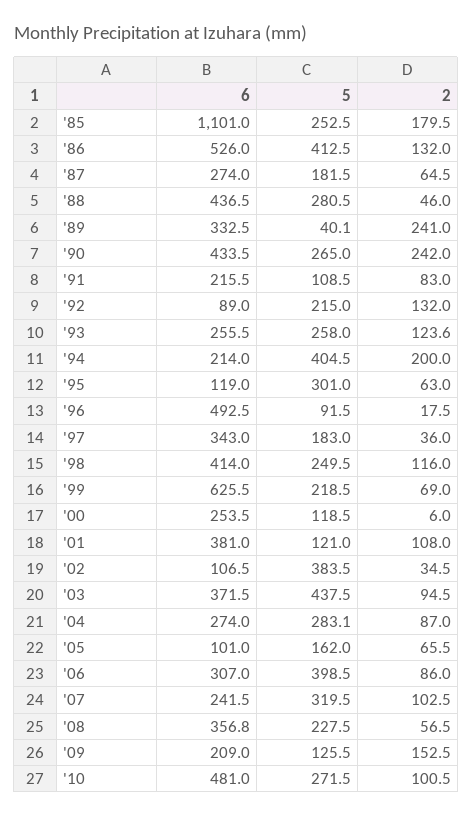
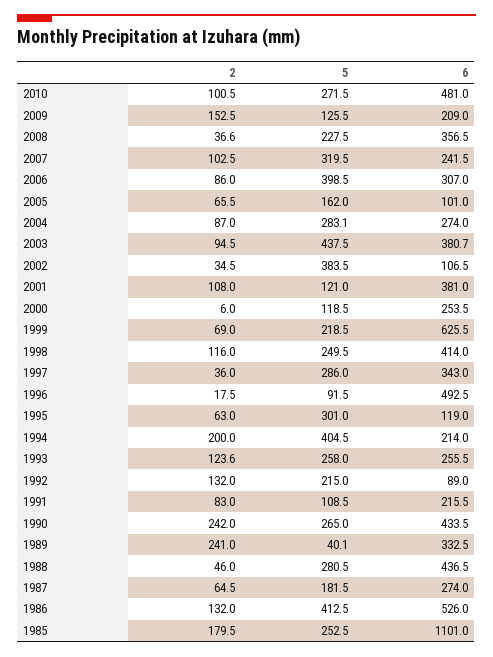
  {
    "6": {
      "'85": 1101,
      "'86": 526,
      "'87": 274,
      "'88": 436.5,
      "'89": 332.5,
      "'90": 433.5,
      "'91": 215.5,
      "'92": 89,
      "'93": 255.5,
      "'94": 214,
      "'95": 119,
      "'96": 492.5,
      "'97": 343,
      "'98": 414,
      "'99": 625.5,
      "'00": 253.5,
      "'01": 381,
      "'02": 106.5,
-     "'03": 371.5,
+     "'03": 380.7,
      "'04": 274,
      "'05": 101,
      "'06": 307,
      "'07": 241.5,
-     "'08": 356.8,
+     "'08": 356.5,
      "'09": 209,
      "'10": 481
    },
    "5": {
      "'85": 252.5,
      "'86": 412.5,
      "'87": 181.5,
      "'88": 280.5,
      "'89": 40.1,
      "'90": 265,
      "'91": 108.5,
      "'92": 215,
      "'93": 258,
      "'94": 404.5,
      "'95": 301,
      "'96": 91.5,
-     "'97": 183,
+     "'97": 286,
      "'98": 249.5,
      "'99": 218.5,
      "'00": 118.5,
      "'01": 121,
      "'02": 383.5,
      "'03": 437.5,
      "'04": 283.1,
      "'05": 162,
      "'06": 398.5,
      "'07": 319.5,
      "'08": 227.5,
      "'09": 125.5,
      "'10": 271.5
    },
    "2": {
      "'85": 179.5,
      "'86": 132,
      "'87": 64.5,
      "'88": 46,
      "'89": 241,
      "'90": 242,
      "'91": 83,
      "'92": 132,
      "'93": 123.6,
      "'94": 200,
      "'95": 63,
      "'96": 17.5,
      "'97": 36,
      "'98": 116,
      "'99": 69,
      "'00": 6,
      "'01": 108,
      "'02": 34.5,
      "'03": 94.5,
      "'04": 87,
      "'05": 65.5,
      "'06": 86,
      "'07": 102.5,
-     "'08": 56.5,
+     "'08": 36.6,
      "'09": 152.5,
      "'10": 100.5
    }
  }

